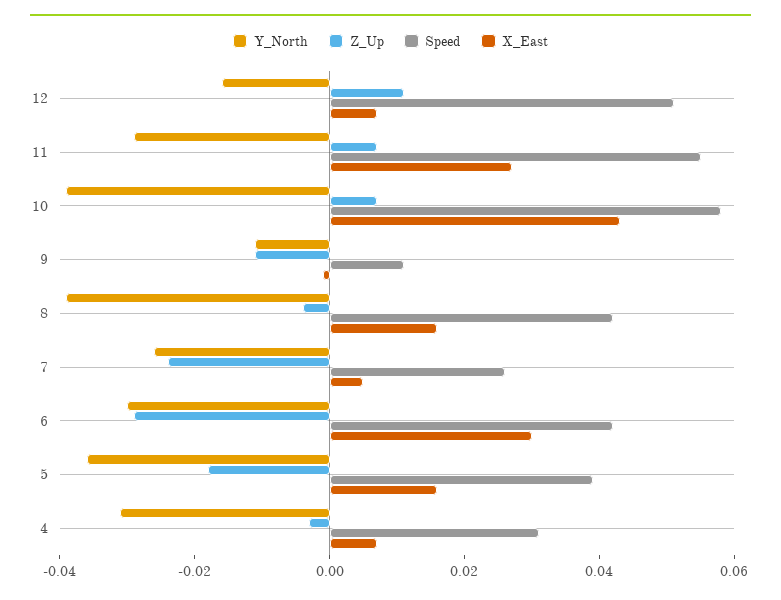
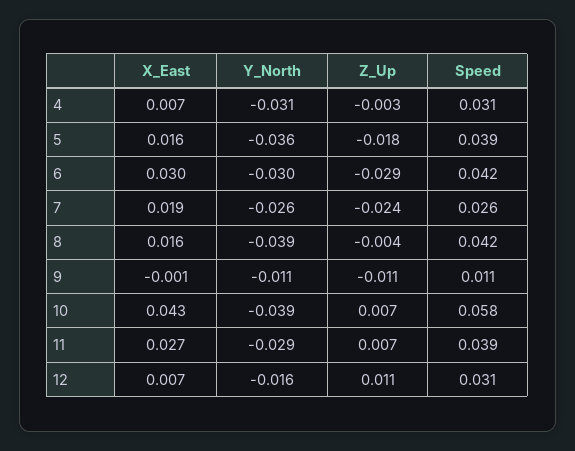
  {
    "Y_North": {
      "12": -0.016,
      "11": -0.029,
      "10": -0.039,
      "9": -0.011,
      "8": -0.039,
      "7": -0.026,
      "6": -0.03,
      "5": -0.036,
      "4": -0.031
    },
    "Z_Up": {
      "12": 0.011,
      "11": 0.007,
      "10": 0.007,
      "9": -0.011,
      "8": -0.004,
      "7": -0.024,
      "6": -0.029,
      "5": -0.018,
      "4": -0.003
    },
    "Speed": {
-     "12": 0.05,
+     "12": 0.031,
-     "11": 0.055,
+     "11": 0.039,
      "10": 0.058,
      "9": 0.011,
      "8": 0.042,
      "7": 0.026,
      "6": 0.042,
      "5": 0.039,
      "4": 0.031
    },
    "X_East": {
      "12": 0.007,
      "11": 0.027,
      "10": 0.043,
      "9": -0.001,
      "8": 0.016,
-     "7": 0.005,
+     "7": 0.019,
      "6": 0.03,
      "5": 0.016,
      "4": 0.007
    }
  }

